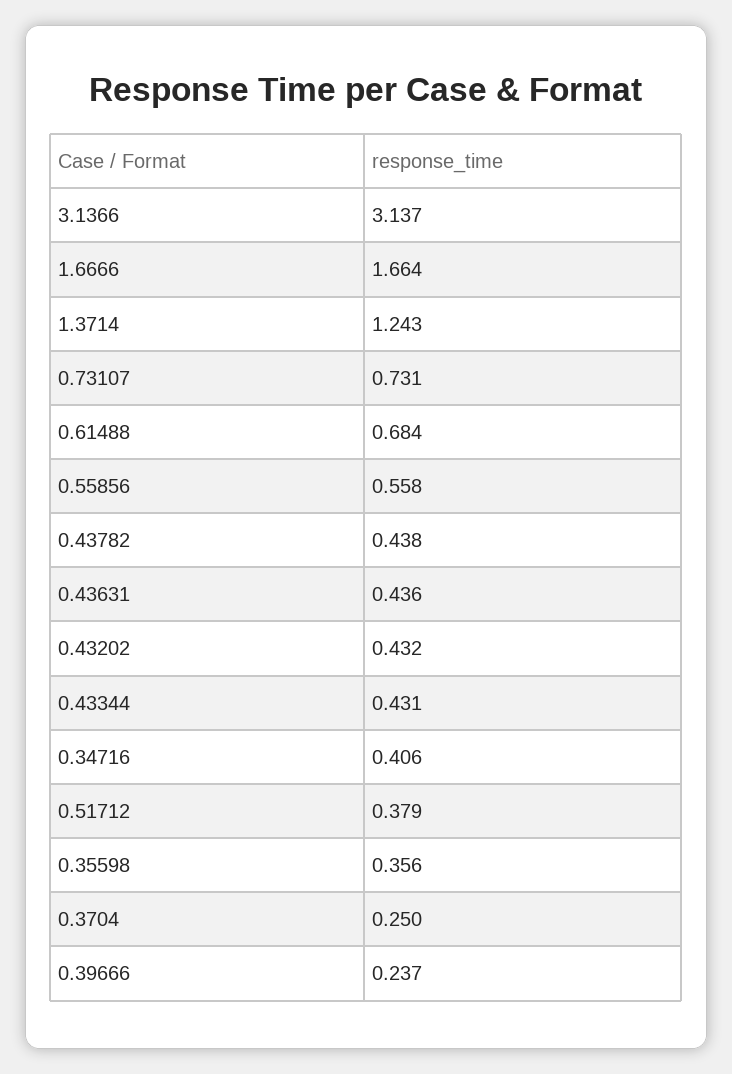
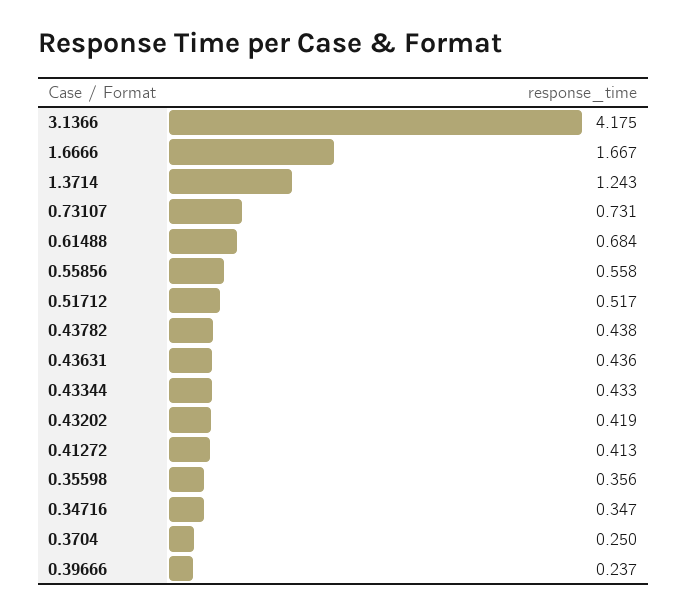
  {
-   "3.1366": 3.137,
+   "3.1366": 4.175,
-   "1.6666": 1.664,
+   "1.6666": 1.667,
    "1.3714": 1.243,
    "0.73107": 0.731,
    "0.61488": 0.684,
    "0.55856": 0.558,
    "0.43782": 0.438,
    "0.43631": 0.436,
-   "0.43202": 0.432,
+   "0.43202": 0.419,
-   "0.43344": 0.431,
+   "0.43344": 0.433,
-   "0.34716": 0.406,
+   "0.34716": 0.347,
-   "0.51712": 0.379,
+   "0.51712": 0.517,
    "0.35598": 0.356,
    "0.3704": 0.25,
-   "0.39666": 0.237
+   "0.39666": 0.237,
+   "0.41272": 0.413
  }

